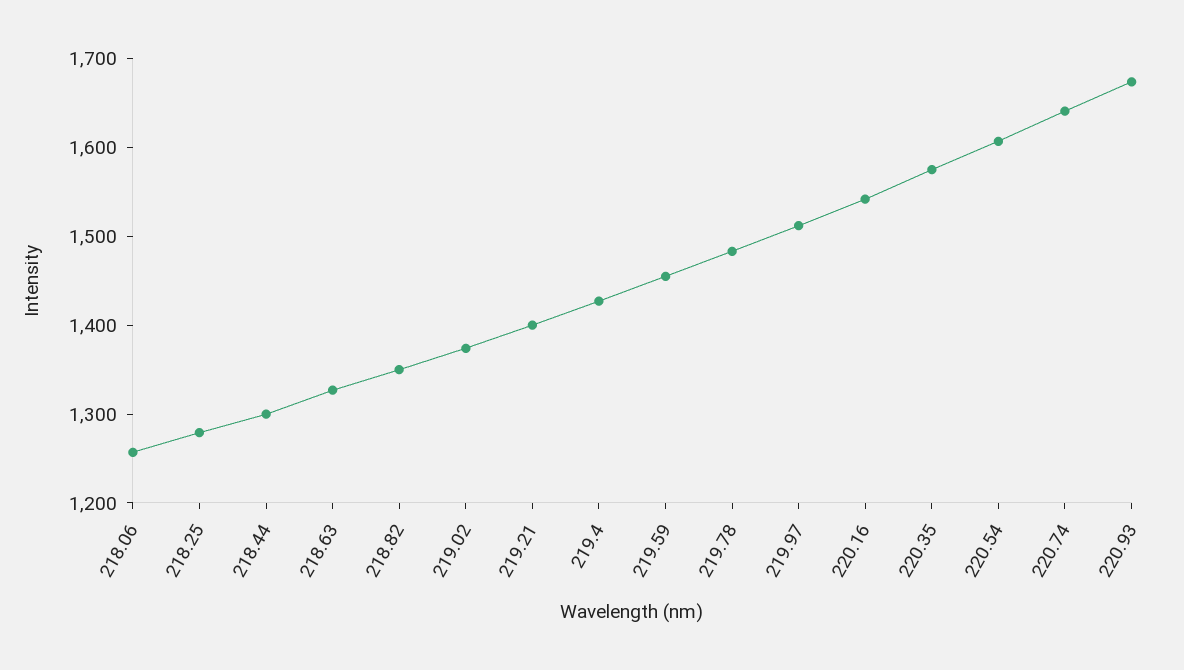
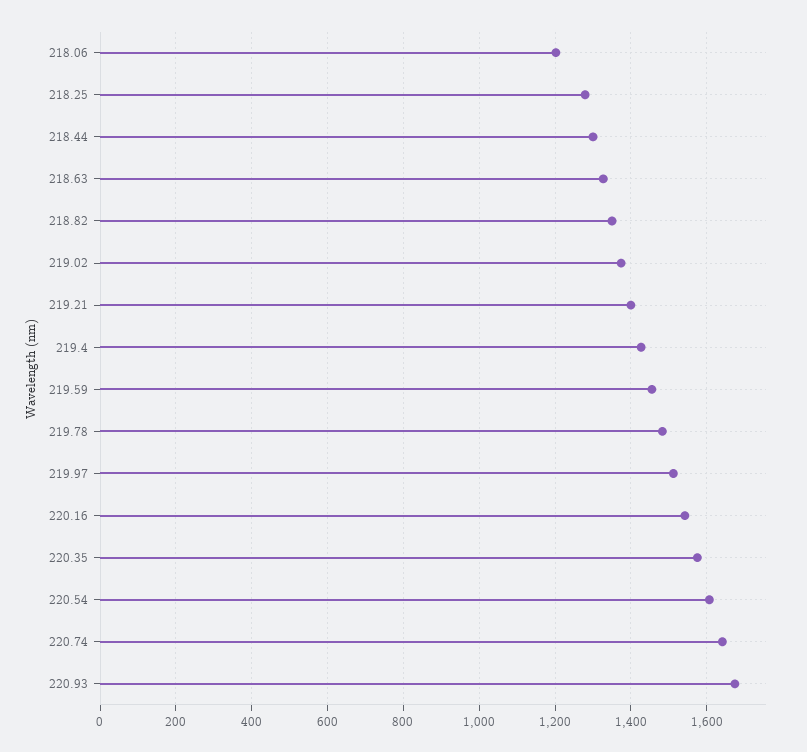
  {
-   "218.06": 1260,
+   "218.06": 1200,
    "218.25": 1280,
    "218.44": 1300,
    "218.63": 1320,
    "218.82": 1360,
    "219.02": 1380,
    "219.21": 1400,
    "219.4": 1420,
    "219.59": 1460,
    "219.78": 1480,
    "219.97": 1520,
    "220.16": 1540,
    "220.35": 1580,
    "220.54": 1600,
    "220.74": 1640,
    "220.93": 1680
  }

